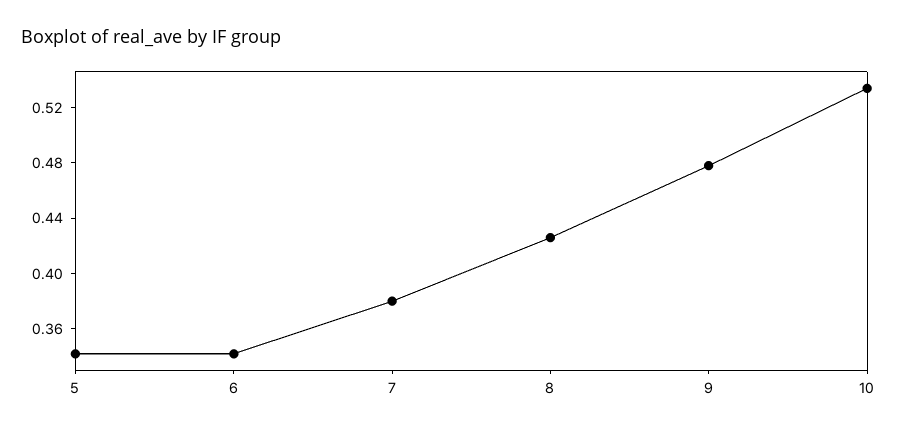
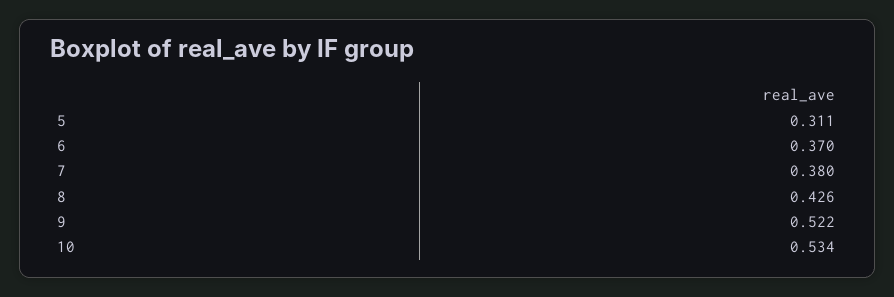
  {
-   "5": 0.34,
+   "5": 0.311,
-   "6": 0.34,
+   "6": 0.37,
    "7": 0.38,
    "8": 0.426,
-   "9": 0.48,
+   "9": 0.522,
    "10": 0.534
  }

